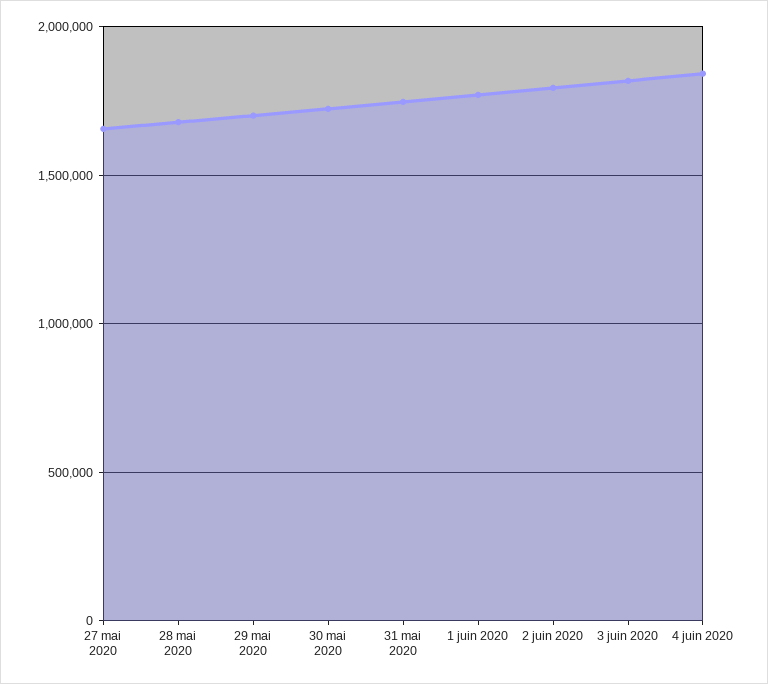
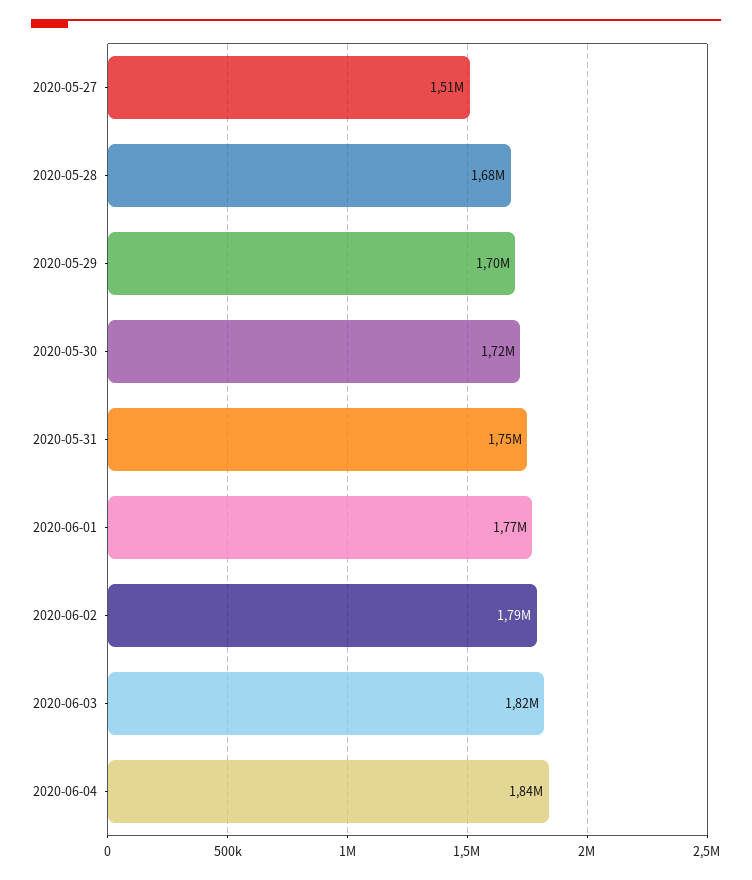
  {
-   "27 mai 2020": 1650000,
+   "27 mai 2020": 1510000,
    "28 mai 2020": 1680000,
    "29 mai 2020": 1700000,
    "30 mai 2020": 1720000,
    "31 mai 2020": 1750000,
    "1 juin 2020": 1770000,
    "2 juin 2020": 1790000,
    "3 juin 2020": 1820000,
    "4 juin 2020": 1840000
  }

